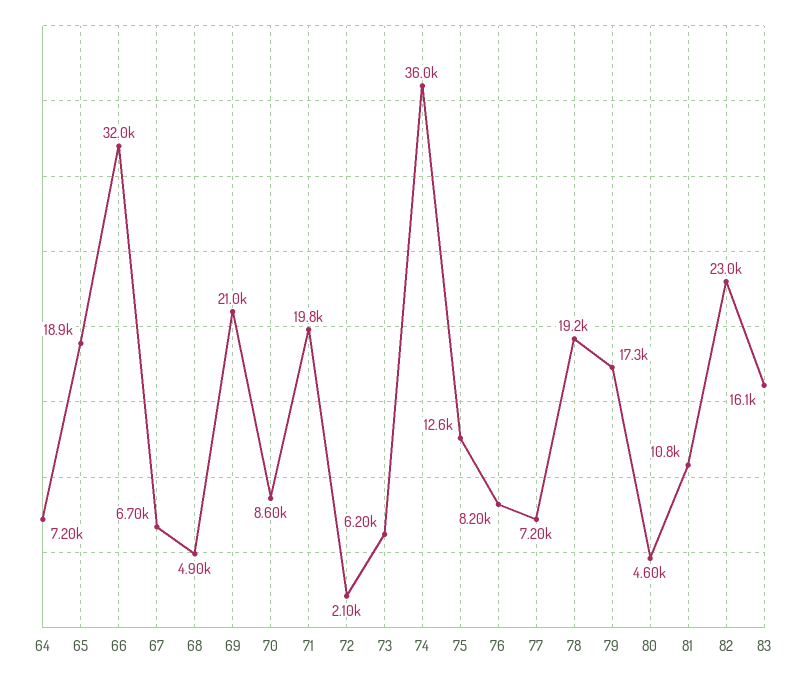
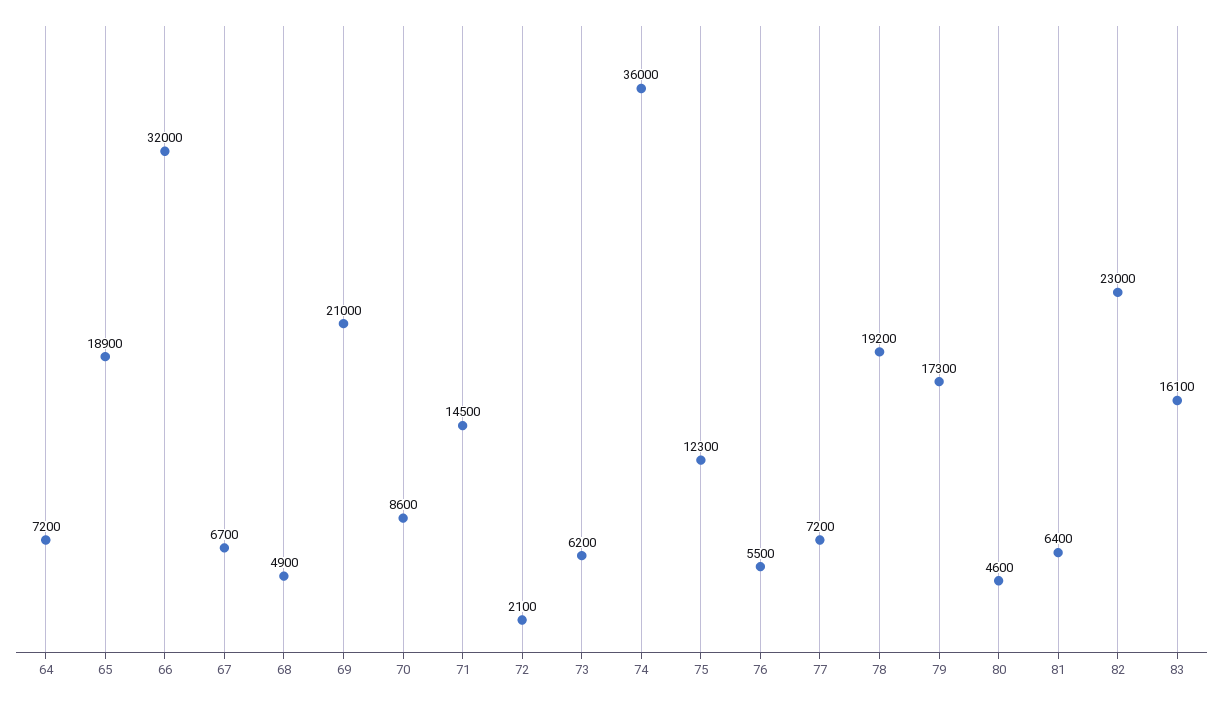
  {
    "64": 7200,
    "65": 18900,
    "66": 32000,
    "67": 6700,
    "68": 4900,
    "69": 21000,
    "70": 8600,
-   "71": 19800,
+   "71": 14500,
    "72": 2100,
    "73": 6200,
    "74": 36000,
-   "75": 12600,
+   "75": 12300,
-   "76": 8200,
+   "76": 5500,
    "77": 7200,
    "78": 19200,
    "79": 17300,
    "80": 4600,
-   "81": 10800,
+   "81": 6400,
    "82": 23000,
    "83": 16100
  }

